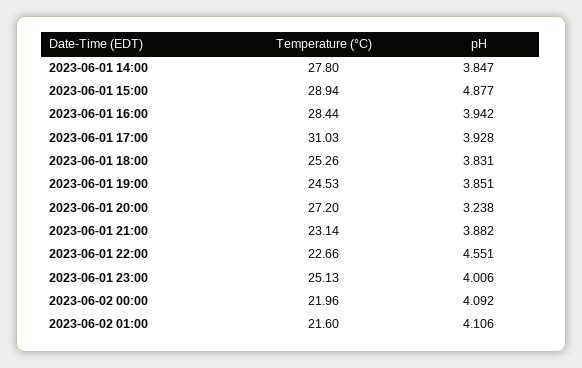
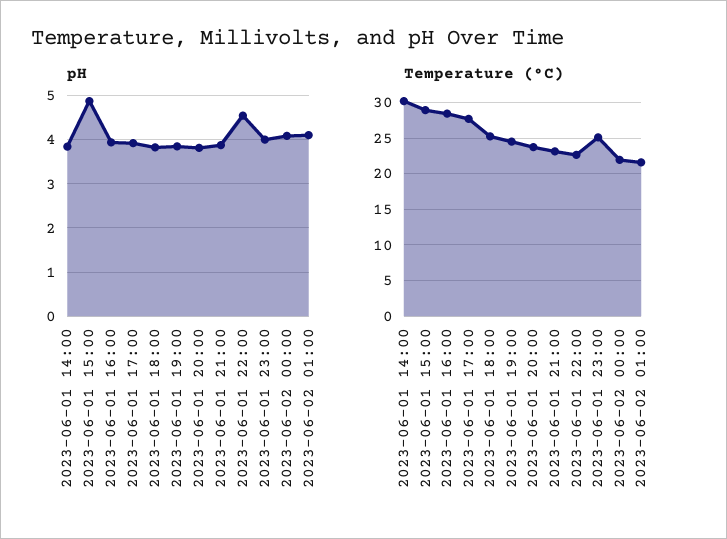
  {
    "Temperature (°C)": {
-     "2023-06-01 14:00": 27.8,
+     "2023-06-01 14:00": 30,
      "2023-06-01 15:00": 28.94,
      "2023-06-01 16:00": 28.44,
-     "2023-06-01 17:00": 31.03,
+     "2023-06-01 17:00": 28,
      "2023-06-01 18:00": 25.26,
      "2023-06-01 19:00": 24.53,
-     "2023-06-01 20:00": 27.2,
+     "2023-06-01 20:00": 24,
      "2023-06-01 21:00": 23.14,
      "2023-06-01 22:00": 22.66,
      "2023-06-01 23:00": 25.13,
      "2023-06-02 00:00": 21.96,
      "2023-06-02 01:00": 21.6
    },
    "pH": {
      "2023-06-01 14:00": 3.847,
      "2023-06-01 15:00": 4.877,
      "2023-06-01 16:00": 3.942,
      "2023-06-01 17:00": 3.928,
      "2023-06-01 18:00": 3.831,
      "2023-06-01 19:00": 3.851,
-     "2023-06-01 20:00": 3.238,
+     "2023-06-01 20:00": 3.8,
      "2023-06-01 21:00": 3.882,
      "2023-06-01 22:00": 4.551,
      "2023-06-01 23:00": 4.006,
      "2023-06-02 00:00": 4.092,
      "2023-06-02 01:00": 4.106
    }
  }

